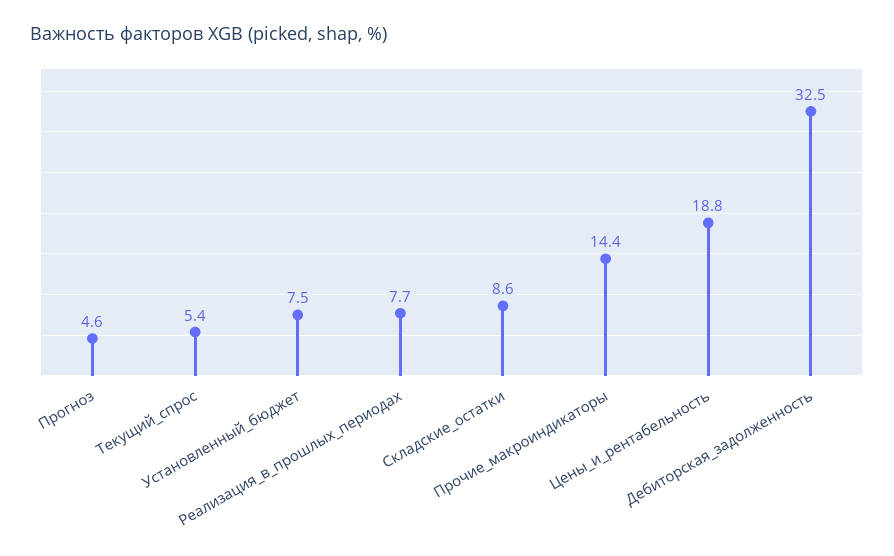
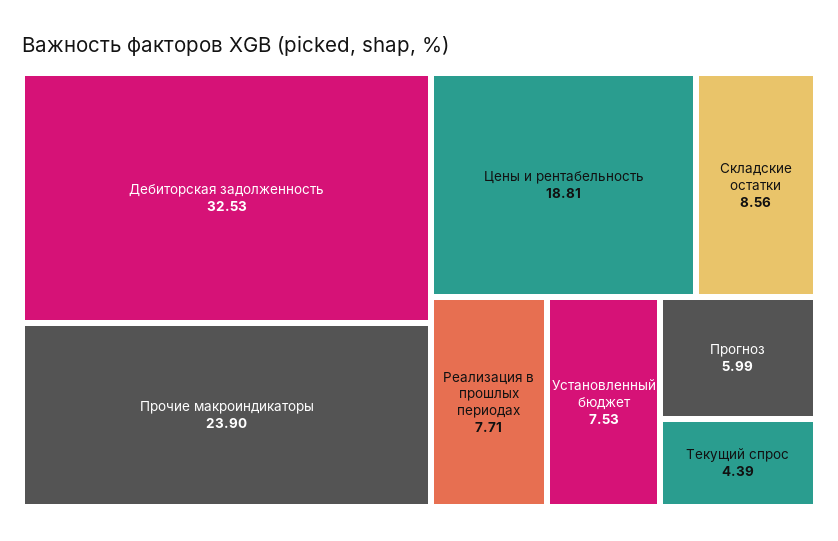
  {
-   "Прогноз": 4.6,
+   "Прогноз": 5.99,
-   "Текущий_спрос": 5.4,
+   "Текущий_спрос": 4.39,
    "Установленный_бюджет": 7.53,
    "Реализация_в_прошлых_периодах": 7.71,
    "Складские_остатки": 8.56,
-   "Прочие_макроиндикаторы": 14.4,
+   "Прочие_макроиндикаторы": 23.9,
    "Цены_и_рентабельность": 18.81,
    "Дебиторская_задолженность": 32.53
  }

